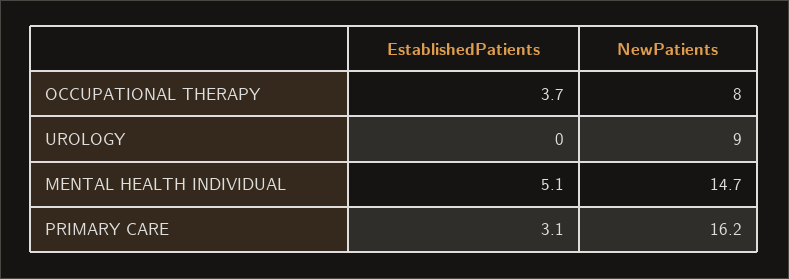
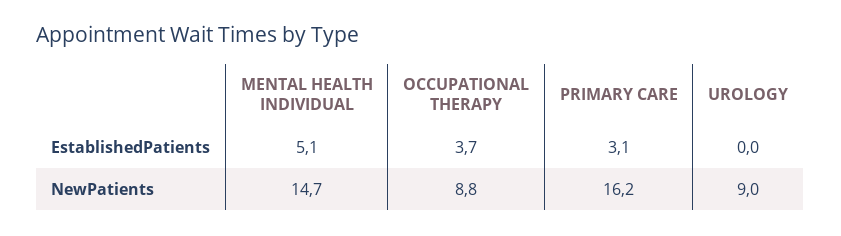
  {
    "EstablishedPatients": {
      "OCCUPATIONAL THERAPY": 3.7,
      "UROLOGY": 0,
      "MENTAL HEALTH INDIVIDUAL": 5.1,
      "PRIMARY CARE": 3.1
    },
    "NewPatients": {
-     "OCCUPATIONAL THERAPY": 8,
+     "OCCUPATIONAL THERAPY": 8.8,
      "UROLOGY": 9,
      "MENTAL HEALTH INDIVIDUAL": 14.7,
      "PRIMARY CARE": 16.2
    }
  }

